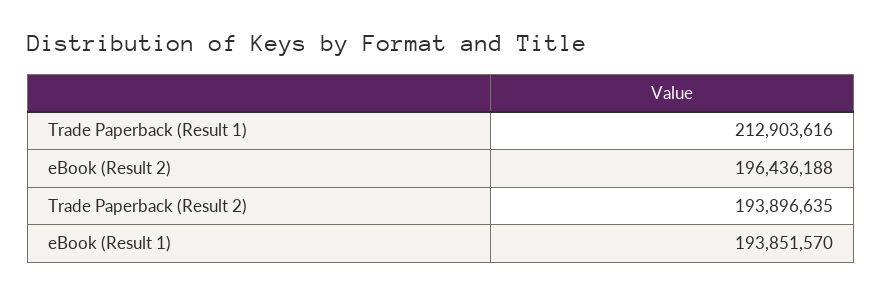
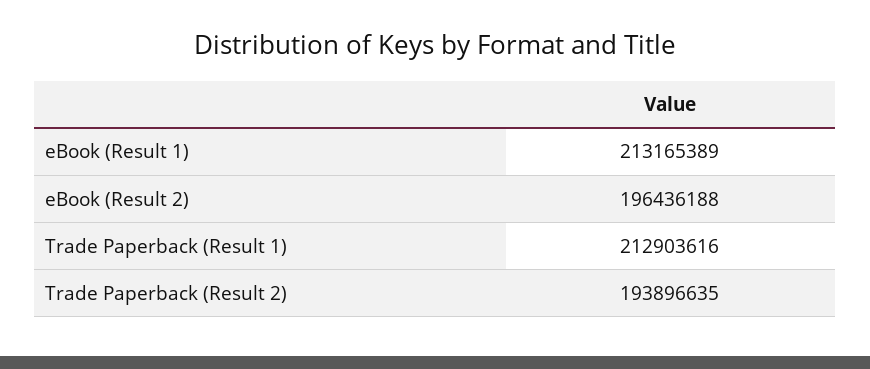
  {
    "Trade Paperback (Result 1)": 212903616,
    "eBook (Result 2)": 196436188,
    "Trade Paperback (Result 2)": 193896635,
-   "eBook (Result 1)": 193851570
+   "eBook (Result 1)": 213165389
  }

